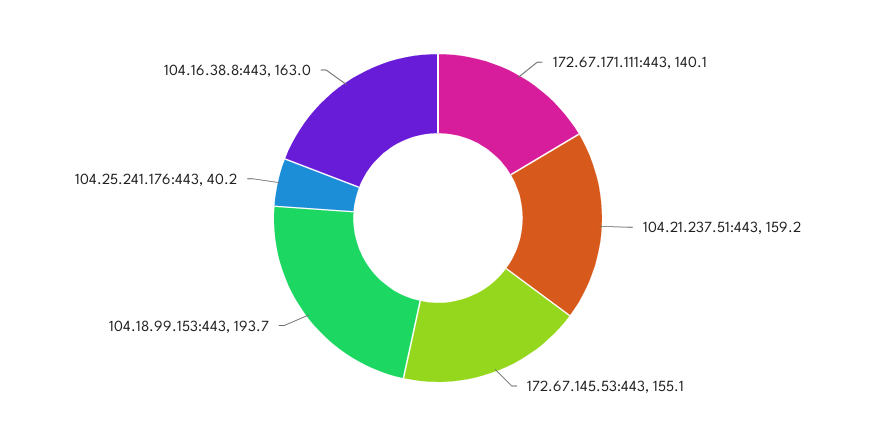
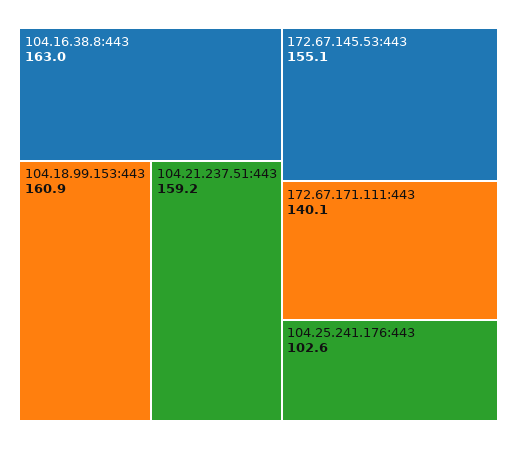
  {
    "172.67.171.111:443": 140.1,
    "104.21.237.51:443": 159.2,
    "172.67.145.53:443": 155.1,
-   "104.18.99.153:443": 193.7,
+   "104.18.99.153:443": 160.9,
-   "104.25.241.176:443": 40.2,
+   "104.25.241.176:443": 102.6,
    "104.16.38.8:443": 163
  }

